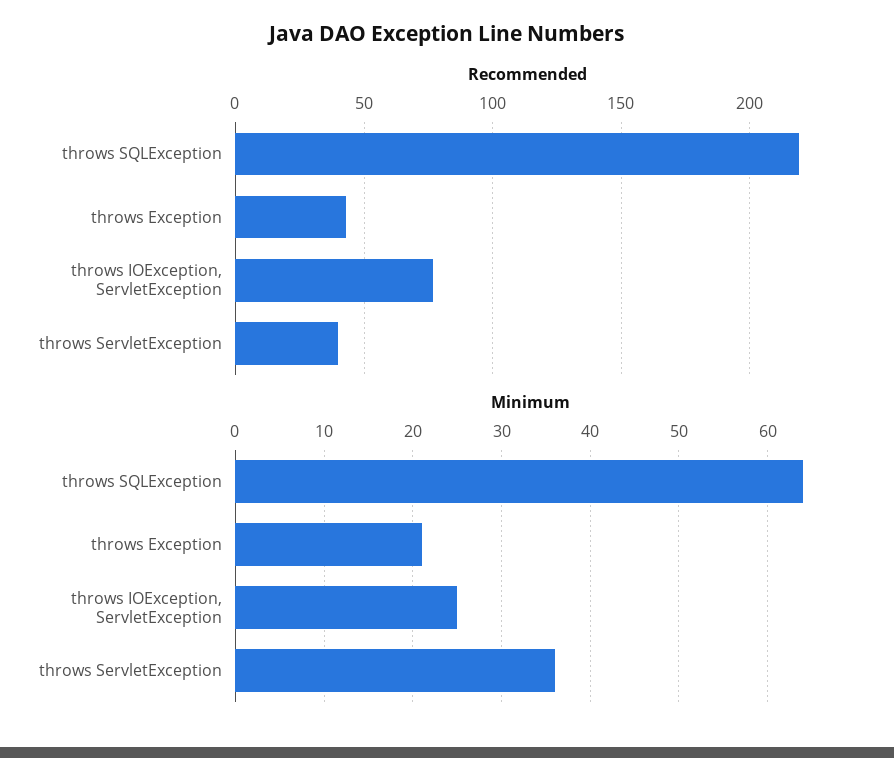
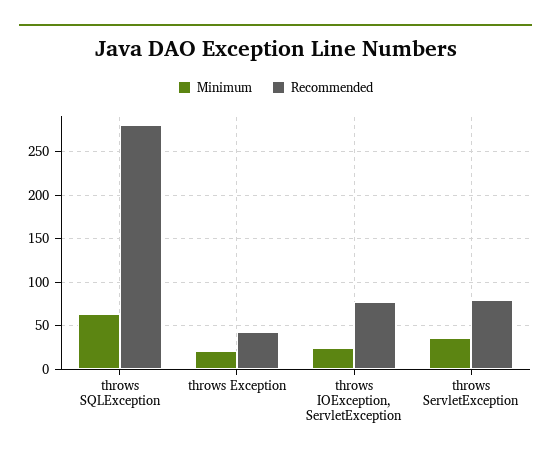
  {
    "Recommended": {
-     "throws SQLException": 220,
+     "throws SQLException": 280,
      "throws Exception": 45,
      "throws IOException, ServletException": 75,
-     "throws ServletException": 40
+     "throws ServletException": 80
    },
    "Minimum": {
      "throws SQLException": 64,
      "throws Exception": 21,
      "throws IOException, ServletException": 25,
      "throws ServletException": 36
    }
  }

